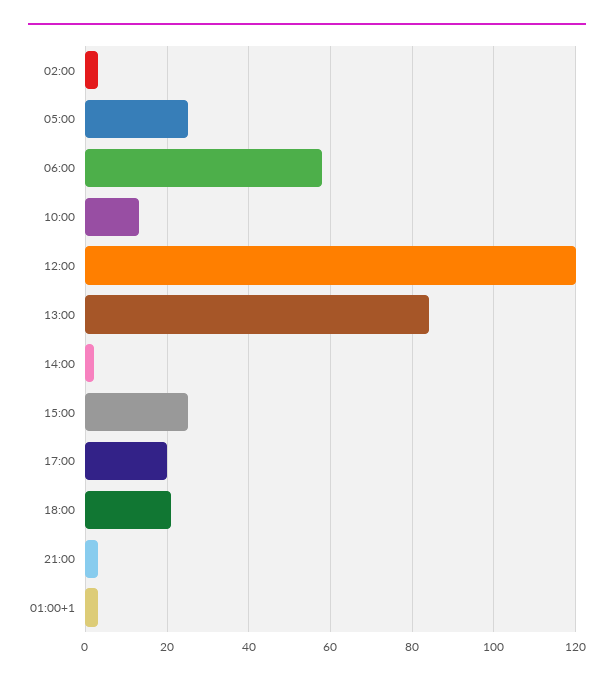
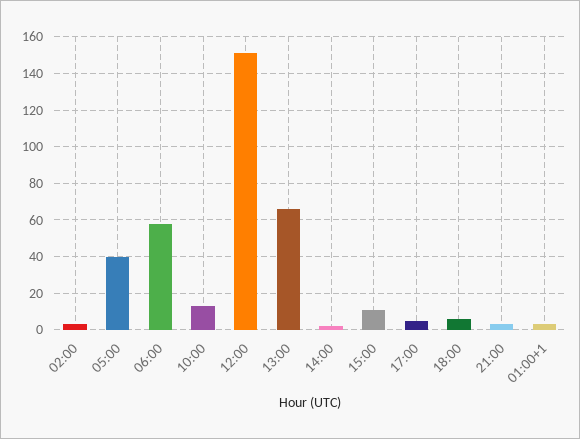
  {
    "02:00": 5,
-   "05:00": 25,
+   "05:00": 40,
    "06:00": 60,
    "10:00": 15,
-   "12:00": 120,
+   "12:00": 150,
-   "13:00": 85,
+   "13:00": 65,
    "14:00": 0,
-   "15:00": 25,
+   "15:00": 10,
-   "17:00": 20,
+   "17:00": 5,
-   "18:00": 20,
+   "18:00": 5,
    "21:00": 5,
    "01:00+1": 5
  }

